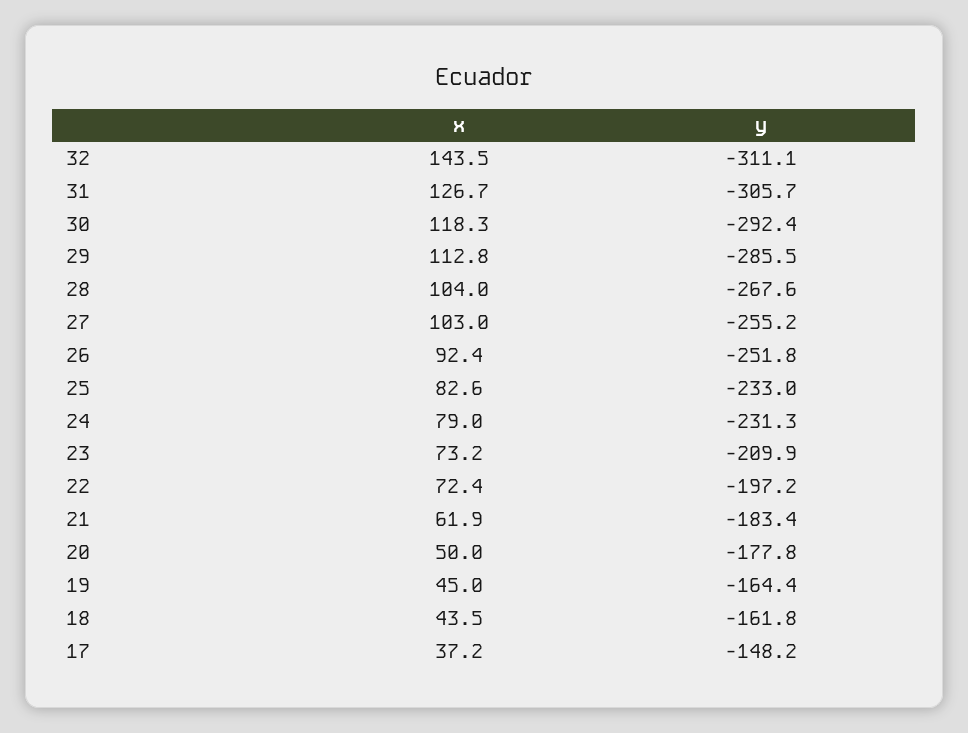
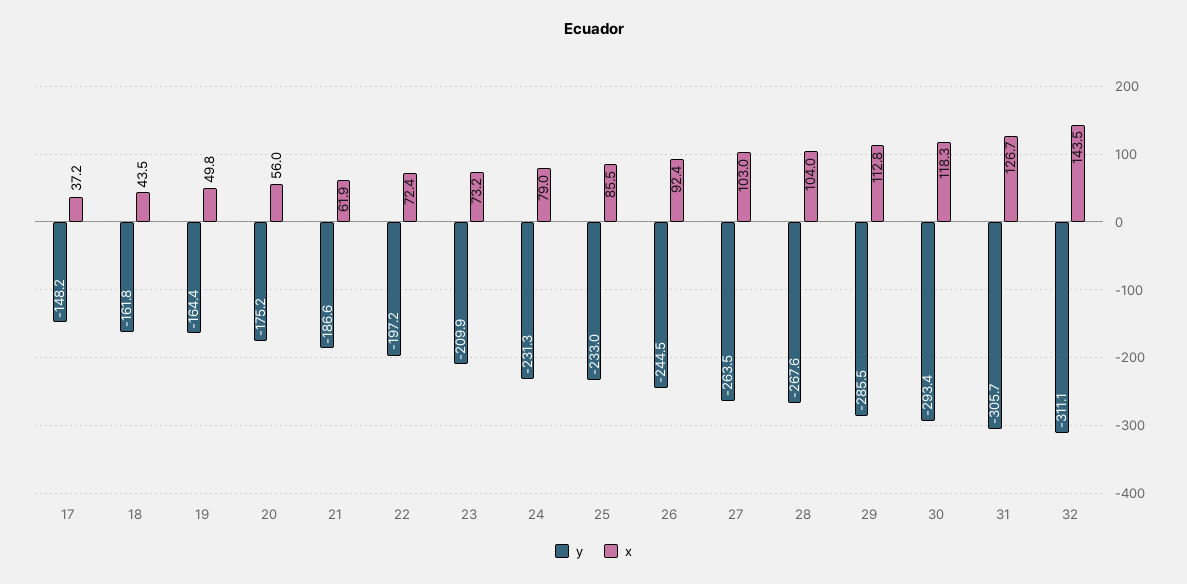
  {
    "x": {
      "32": 143.5,
      "31": 126.7,
      "30": 118.3,
      "29": 112.8,
      "28": 104,
      "27": 103,
      "26": 92.4,
-     "25": 82.6,
+     "25": 85.5,
      "24": 79,
      "23": 73.2,
      "22": 72.4,
      "21": 61.9,
-     "20": 50,
+     "20": 56,
-     "19": 45,
+     "19": 49.8,
      "18": 43.5,
      "17": 37.2
    },
    "y": {
      "32": -311.1,
      "31": -305.7,
-     "30": -292.4,
+     "30": -293.4,
      "29": -285.5,
      "28": -267.6,
-     "27": -255.2,
+     "27": -263.5,
-     "26": -251.8,
+     "26": -244.5,
      "25": -233,
      "24": -231.3,
      "23": -209.9,
      "22": -197.2,
-     "21": -183.4,
+     "21": -186.6,
-     "20": -177.8,
+     "20": -175.2,
      "19": -164.4,
      "18": -161.8,
      "17": -148.2
    }
  }

